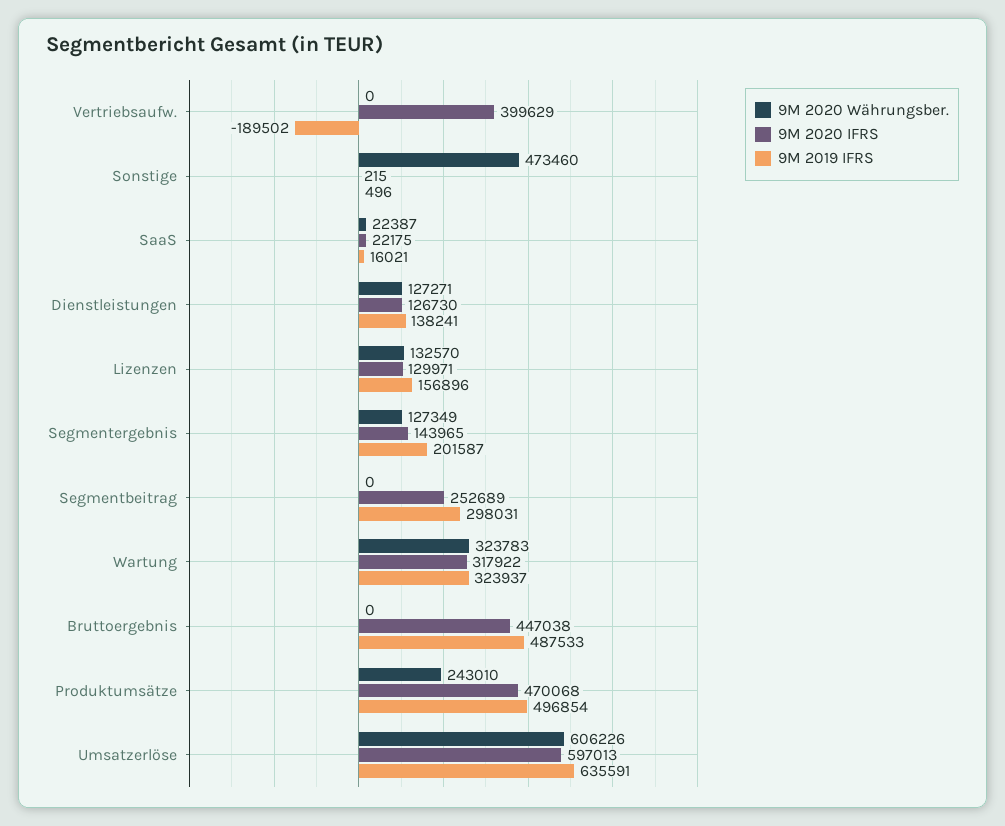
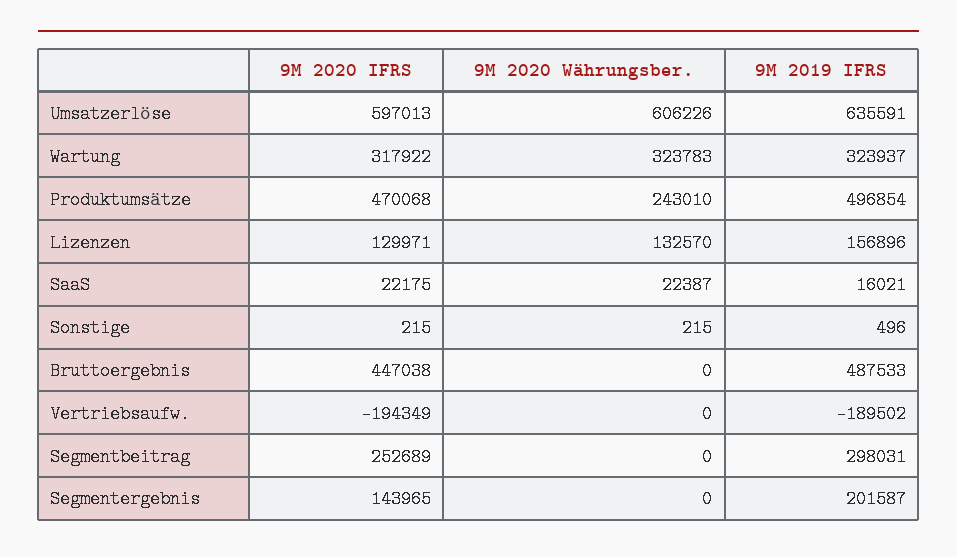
  {
    "9M 2020 Währungsber.": {
      "Vertriebsaufw.": 0,
-     "Sonstige": 473460,
+     "Sonstige": 215,
      "SaaS": 22387,
-     "Dienstleistungen": 127271,
      "Lizenzen": 132570,
-     "Segmentergebnis": 127349,
+     "Segmentergebnis": 0,
      "Segmentbeitrag": 0,
      "Wartung": 323783,
      "Bruttoergebnis": 0,
      "Produktumsätze": 243010,
      "Umsatzerlöse": 606226
    },
    "9M 2020 IFRS": {
-     "Vertriebsaufw.": 399629,
+     "Vertriebsaufw.": -194349,
      "Sonstige": 215,
      "SaaS": 22175,
-     "Dienstleistungen": 126730,
      "Lizenzen": 129971,
      "Segmentergebnis": 143965,
      "Segmentbeitrag": 252689,
      "Wartung": 317922,
      "Bruttoergebnis": 447038,
      "Produktumsätze": 470068,
      "Umsatzerlöse": 597013
    },
    "9M 2019 IFRS": {
      "Vertriebsaufw.": -189502,
      "Sonstige": 496,
      "SaaS": 16021,
-     "Dienstleistungen": 138241,
      "Lizenzen": 156896,
      "Segmentergebnis": 201587,
      "Segmentbeitrag": 298031,
      "Wartung": 323937,
      "Bruttoergebnis": 487533,
      "Produktumsätze": 496854,
      "Umsatzerlöse": 635591
    }
  }

